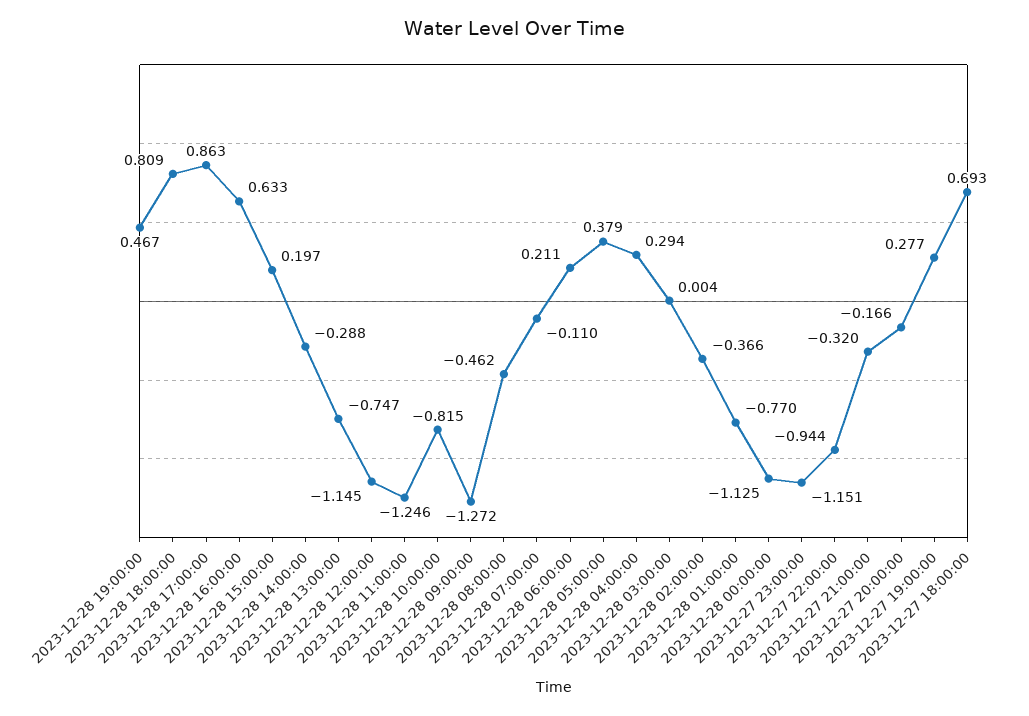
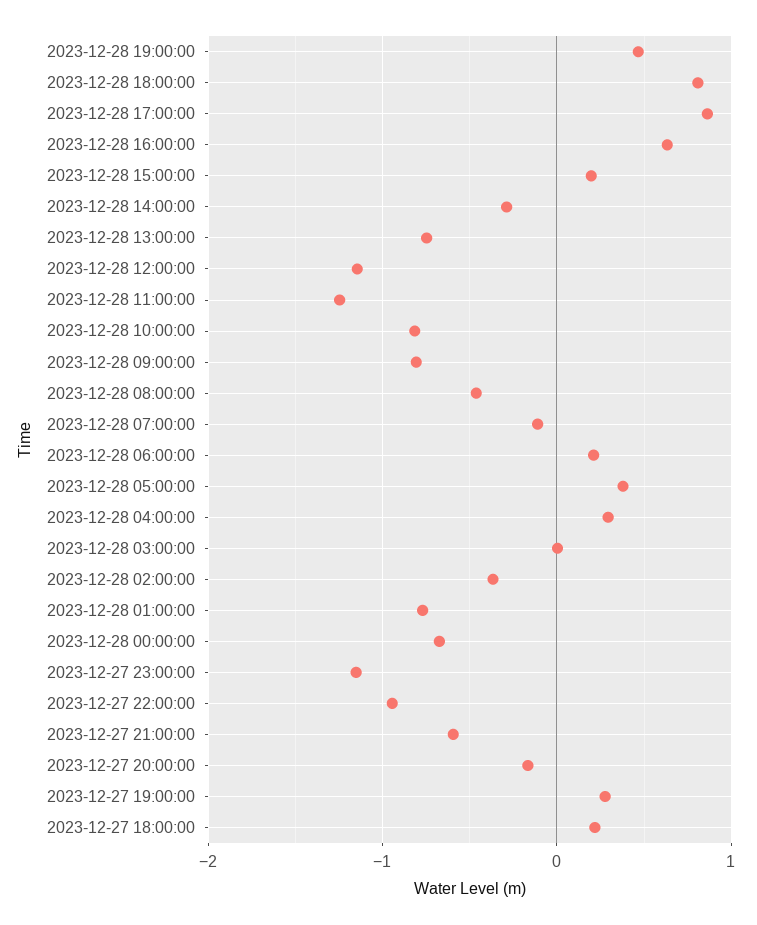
  {
    "2023-12-28 19:00:00": 0.467,
    "2023-12-28 18:00:00": 0.809,
    "2023-12-28 17:00:00": 0.863,
    "2023-12-28 16:00:00": 0.633,
    "2023-12-28 15:00:00": 0.197,
    "2023-12-28 14:00:00": -0.288,
    "2023-12-28 13:00:00": -0.747,
    "2023-12-28 12:00:00": -1.145,
    "2023-12-28 11:00:00": -1.246,
    "2023-12-28 10:00:00": -0.815,
-   "2023-12-28 09:00:00": -1.272,
+   "2023-12-28 09:00:00": -0.8,
    "2023-12-28 08:00:00": -0.462,
    "2023-12-28 07:00:00": -0.11,
    "2023-12-28 06:00:00": 0.211,
    "2023-12-28 05:00:00": 0.379,
    "2023-12-28 04:00:00": 0.294,
    "2023-12-28 03:00:00": 0.004,
    "2023-12-28 02:00:00": -0.366,
    "2023-12-28 01:00:00": -0.77,
-   "2023-12-28 00:00:00": -1.125,
+   "2023-12-28 00:00:00": -0.7,
    "2023-12-27 23:00:00": -1.151,
    "2023-12-27 22:00:00": -0.944,
-   "2023-12-27 21:00:00": -0.32,
+   "2023-12-27 21:00:00": -0.6,
    "2023-12-27 20:00:00": -0.166,
    "2023-12-27 19:00:00": 0.277,
-   "2023-12-27 18:00:00": 0.693
+   "2023-12-27 18:00:00": 0.2
  }

